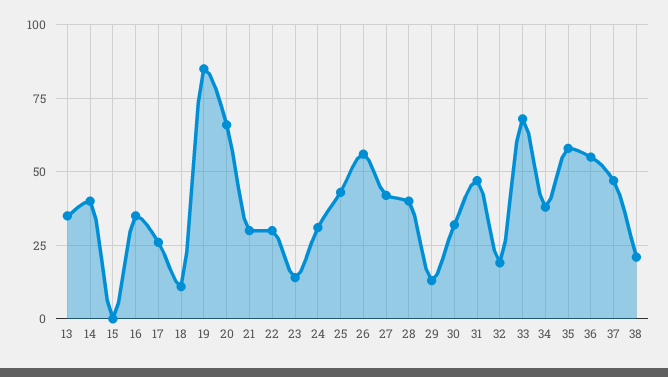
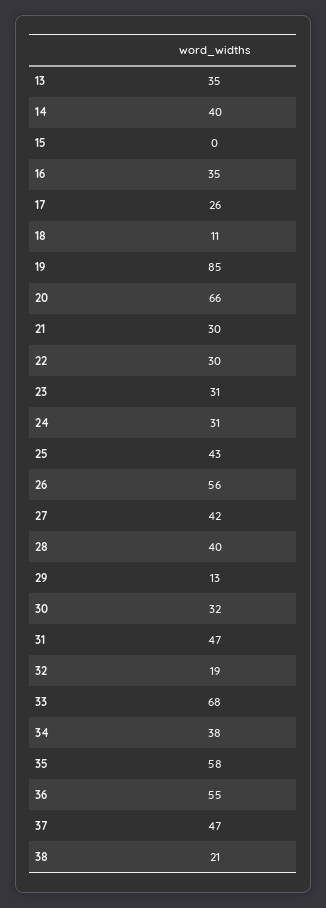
  {
    "13": 35,
    "14": 40,
    "15": 0,
    "16": 35,
    "17": 26,
    "18": 11,
    "19": 85,
    "20": 66,
    "21": 30,
    "22": 30,
-   "23": 15,
+   "23": 31,
    "24": 31,
    "25": 43,
    "26": 56,
    "27": 42,
    "28": 40,
    "29": 13,
    "30": 32,
    "31": 47,
    "32": 19,
    "33": 68,
    "34": 38,
    "35": 58,
    "36": 55,
    "37": 47,
    "38": 21
  }

